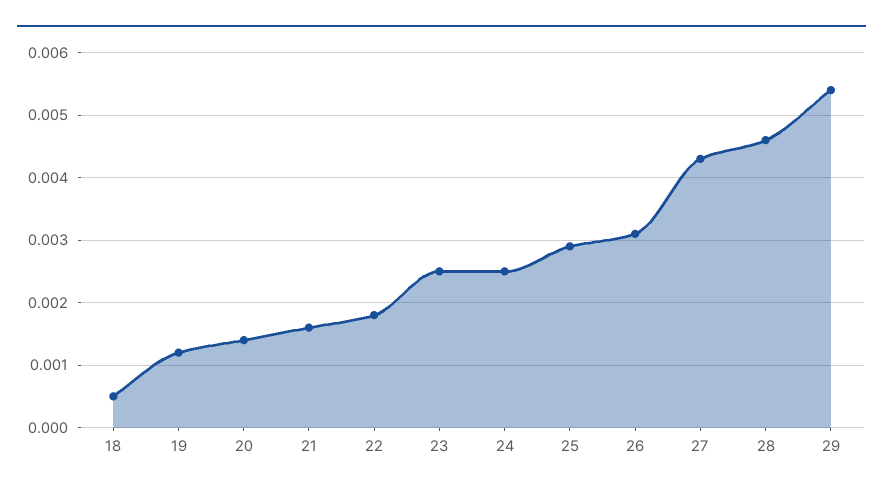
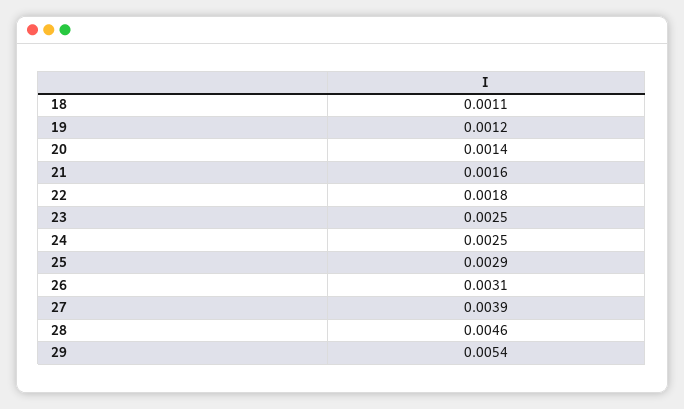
  {
-   "18": 0.0005,
+   "18": 0.0011,
    "19": 0.0012,
    "20": 0.0014,
    "21": 0.0016,
    "22": 0.0018,
    "23": 0.0025,
    "24": 0.0025,
    "25": 0.0029,
    "26": 0.0031,
-   "27": 0.0043,
+   "27": 0.0039,
    "28": 0.0046,
    "29": 0.0054
  }

